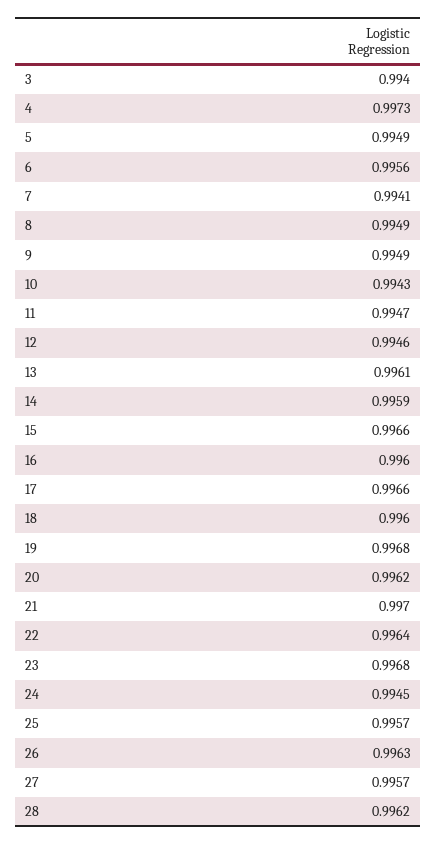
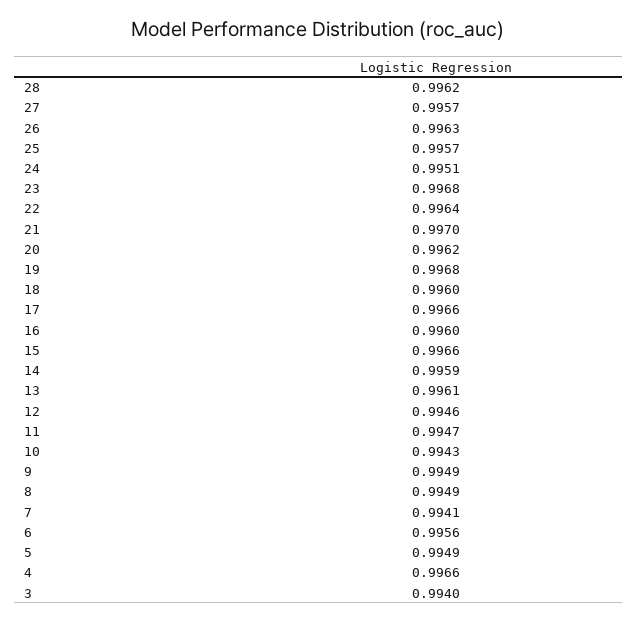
  {
    "3": 0.994,
-   "4": 0.9973,
+   "4": 0.9966,
    "5": 0.9949,
    "6": 0.9956,
    "7": 0.9941,
    "8": 0.9949,
    "9": 0.9949,
    "10": 0.9943,
    "11": 0.9947,
    "12": 0.9946,
    "13": 0.9961,
    "14": 0.9959,
    "15": 0.9966,
    "16": 0.996,
    "17": 0.9966,
    "18": 0.996,
    "19": 0.9968,
    "20": 0.9962,
    "21": 0.997,
    "22": 0.9964,
    "23": 0.9968,
-   "24": 0.9945,
+   "24": 0.9951,
    "25": 0.9957,
    "26": 0.9963,
    "27": 0.9957,
    "28": 0.9962
  }

